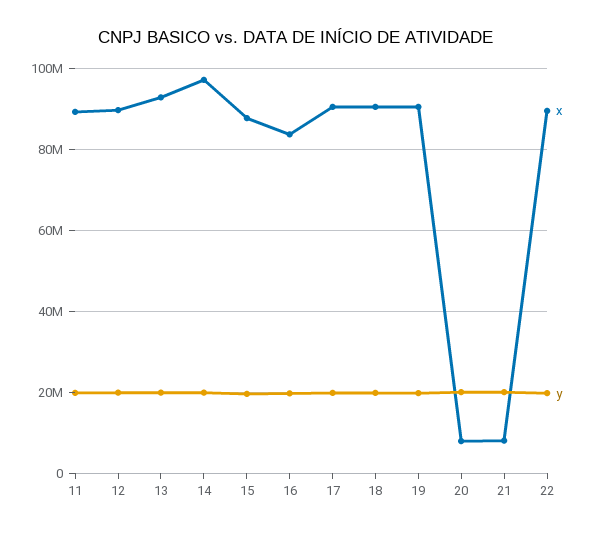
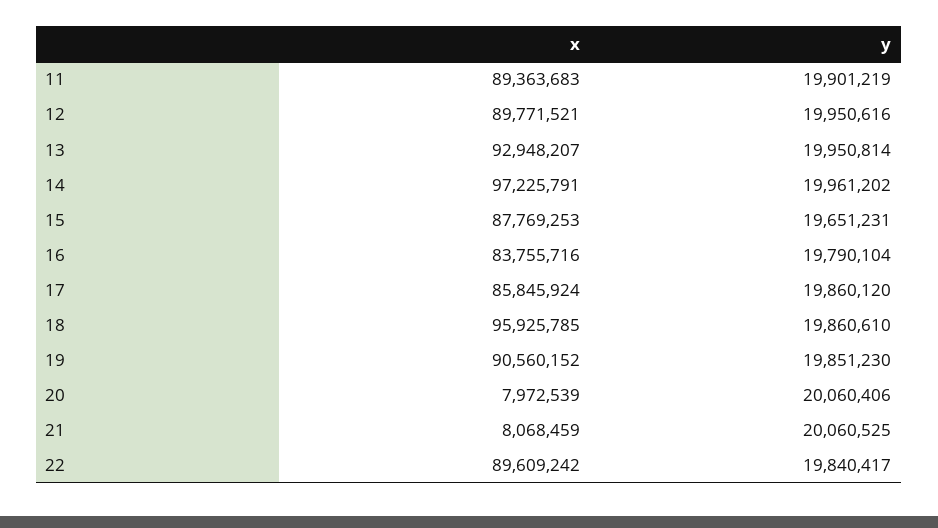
  {
    "x": {
      "11": 89363683,
      "12": 89771521,
      "13": 92948207,
      "14": 97225791,
      "15": 87769253,
      "16": 83755716,
-     "17": 90000000,
+     "17": 85845924,
-     "18": 90000000,
+     "18": 95925785,
      "19": 90560152,
      "20": 7972539,
      "21": 8068459,
      "22": 89609242
    },
    "y": {
      "11": 19901219,
      "12": 19950616,
      "13": 19950814,
      "14": 19961202,
      "15": 19651231,
      "16": 19790104,
      "17": 19860120,
      "18": 19860610,
      "19": 19851230,
      "20": 20060406,
      "21": 20060525,
      "22": 19840417
    }
  }

